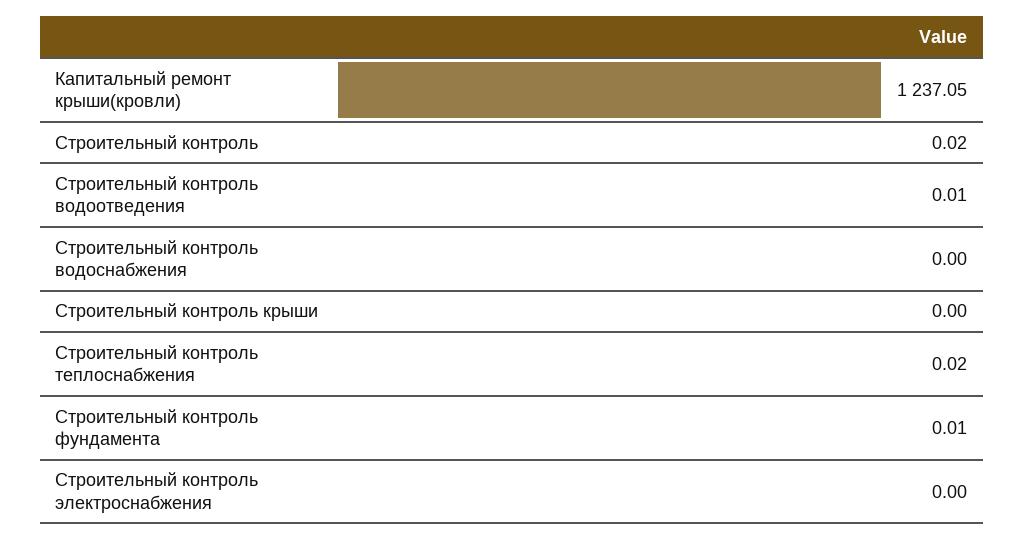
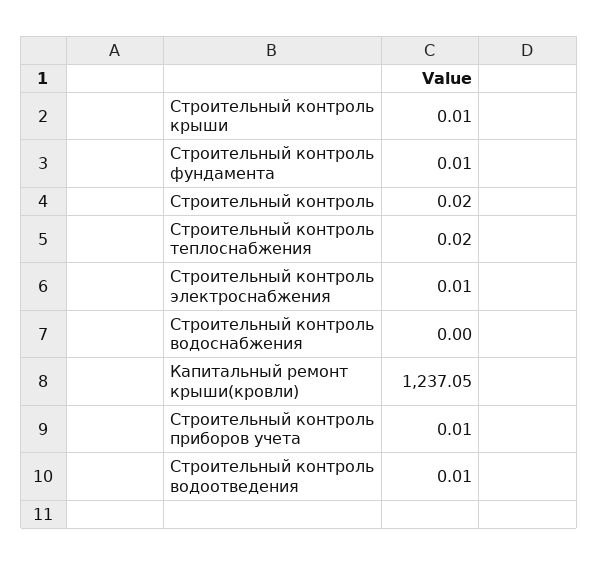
  {
    "Капитальный ремонт крыши(кровли)": 1237.05,
    "Строительный контроль": 0.02,
    "Строительный контроль водоотведения": 0.01,
    "Строительный контроль водоснабжения": 0,
-   "Строительный контроль крыши": 0,
+   "Строительный контроль крыши": 0.01,
    "Строительный контроль теплоснабжения": 0.02,
    "Строительный контроль фундамента": 0.01,
-   "Строительный контроль электроснабжения": 0
+   "Строительный контроль электроснабжения": 0.01,
+   "Строительный контроль приборов учета": 0.01
  }

